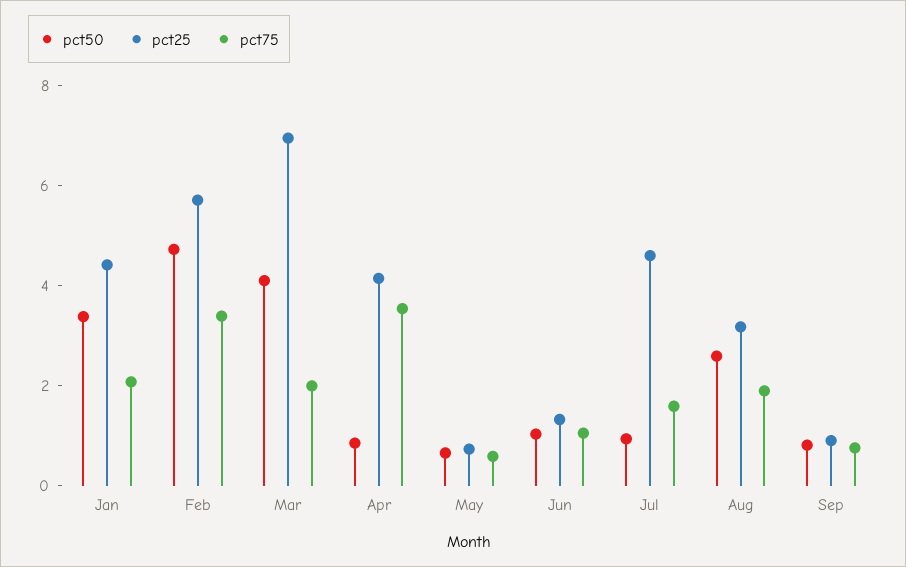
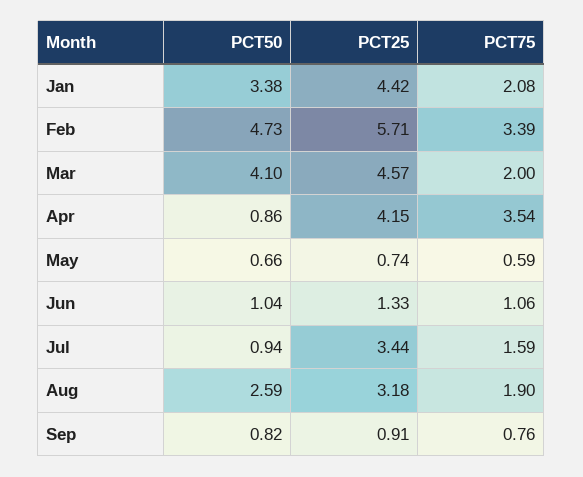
  {
    "pct50": {
      "Jan": 3.38,
      "Feb": 4.73,
      "Mar": 4.1,
      "Apr": 0.86,
      "May": 0.66,
      "Jun": 1.04,
      "Jul": 0.94,
      "Aug": 2.59,
      "Sep": 0.82
    },
    "pct25": {
      "Jan": 4.42,
      "Feb": 5.71,
-     "Mar": 7,
+     "Mar": 4.57,
      "Apr": 4.15,
      "May": 0.74,
      "Jun": 1.33,
-     "Jul": 4.5,
+     "Jul": 3.44,
      "Aug": 3.18,
      "Sep": 0.91
    },
    "pct75": {
      "Jan": 2.08,
      "Feb": 3.39,
      "Mar": 2,
      "Apr": 3.54,
      "May": 0.59,
      "Jun": 1.06,
      "Jul": 1.59,
      "Aug": 1.9,
      "Sep": 0.76
    }
  }

